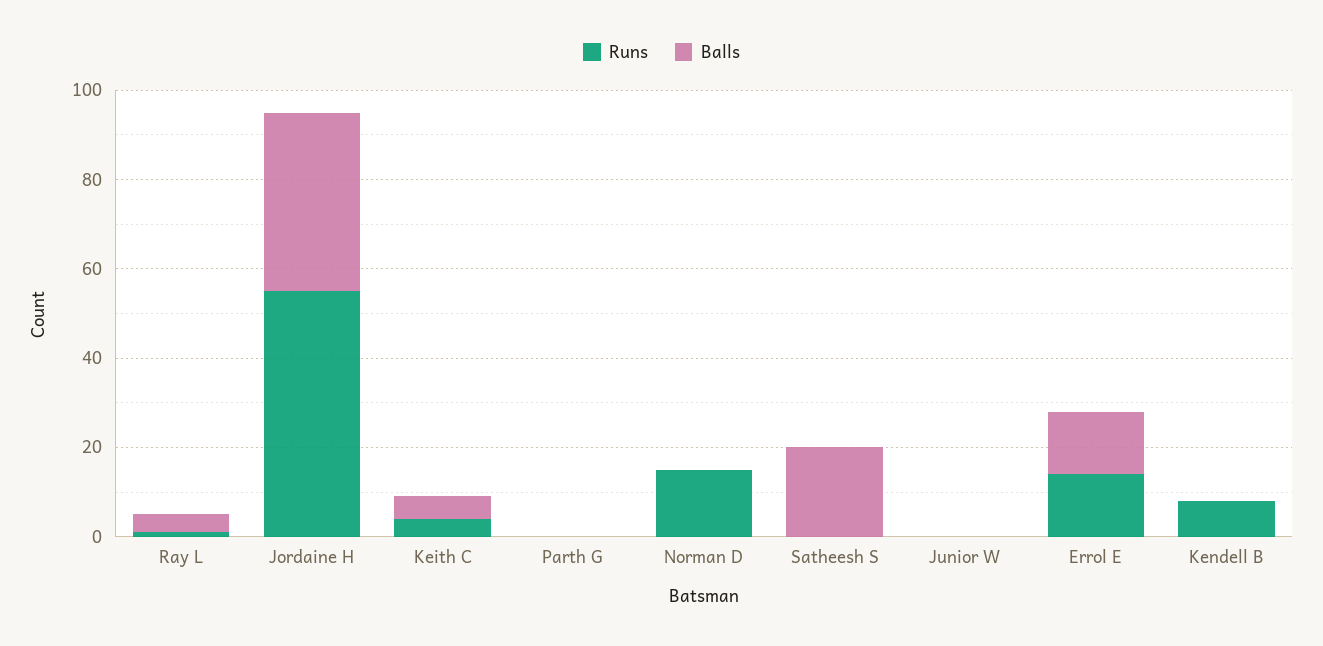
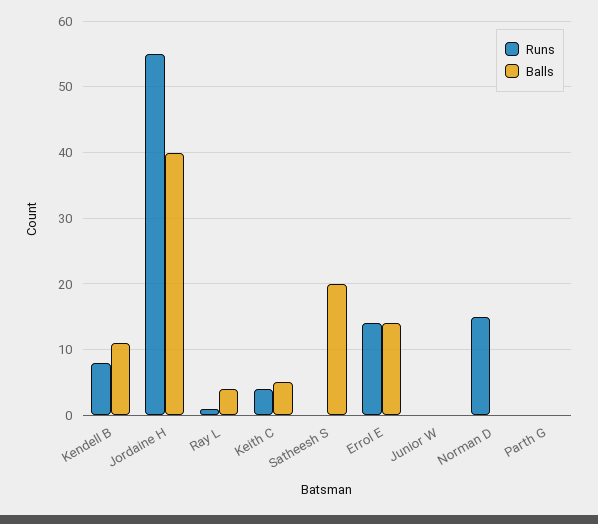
  {
    "Runs": {
      "Ray L": 1,
      "Jordaine H": 55,
      "Keith C": 4,
      "Parth G": 0,
      "Norman D": 15,
      "Satheesh S": 0,
      "Junior W": 0,
      "Errol E": 14,
      "Kendell B": 8
    },
    "Balls": {
      "Ray L": 4,
      "Jordaine H": 40,
      "Keith C": 5,
      "Parth G": 0,
      "Norman D": 0,
      "Satheesh S": 20,
      "Junior W": 0,
      "Errol E": 14,
-     "Kendell B": 0
+     "Kendell B": 11
    }
  }

